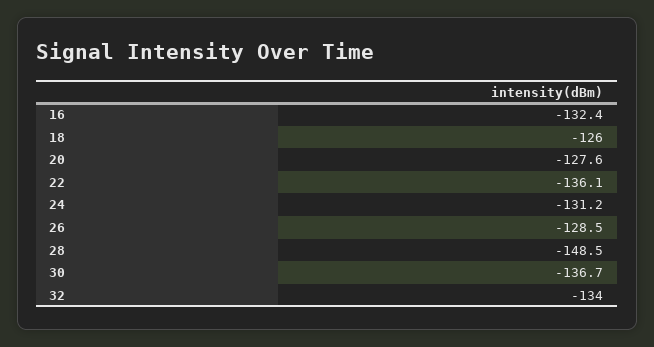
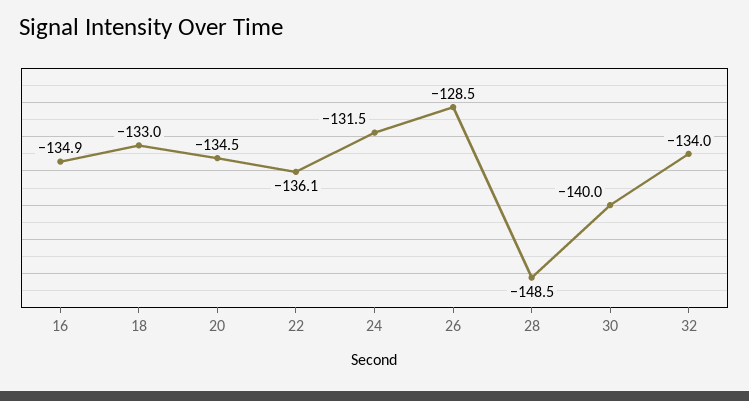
  {
-   "16": -132.4,
+   "16": -134.9,
-   "18": -126,
+   "18": -133,
-   "20": -127.6,
+   "20": -134.5,
    "22": -136.1,
-   "24": -131.2,
+   "24": -131.5,
    "26": -128.5,
    "28": -148.5,
-   "30": -136.7,
+   "30": -140,
    "32": -134
  }

